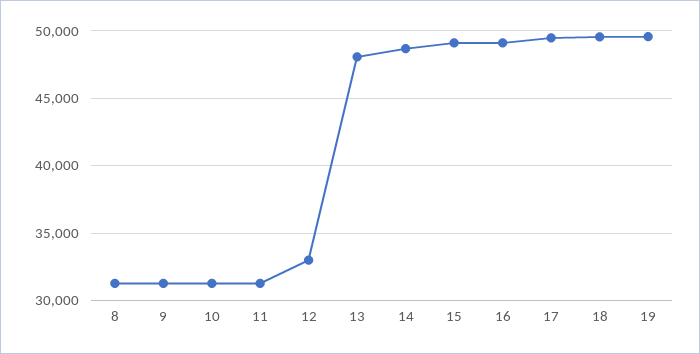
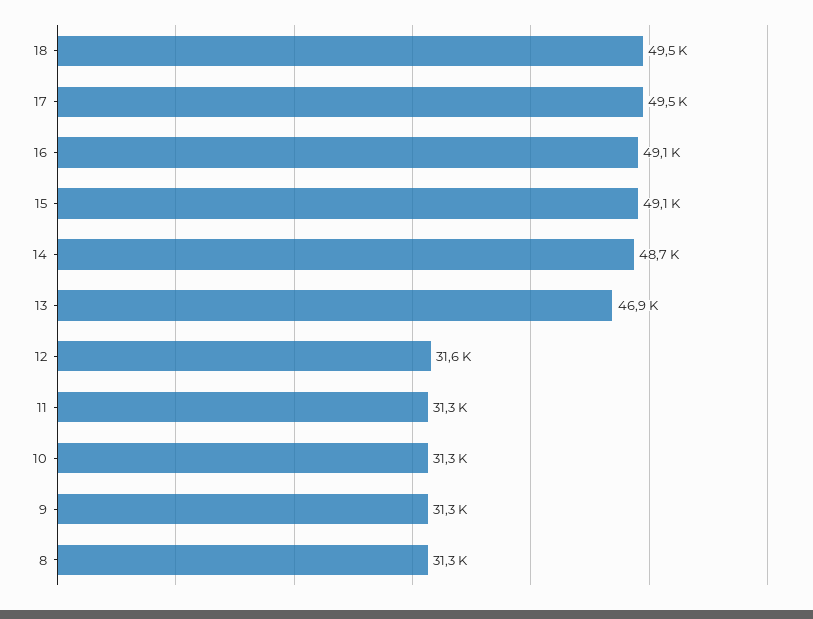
  {
    "8": 31300,
    "9": 31300,
    "10": 31300,
    "11": 31300,
-   "12": 33000,
+   "12": 31600,
-   "13": 48000,
+   "13": 46900,
    "14": 48700,
    "15": 49100,
    "16": 49100,
    "17": 49500,
-   "18": 49500,
+   "18": 49500
-   "19": 49500
  }

